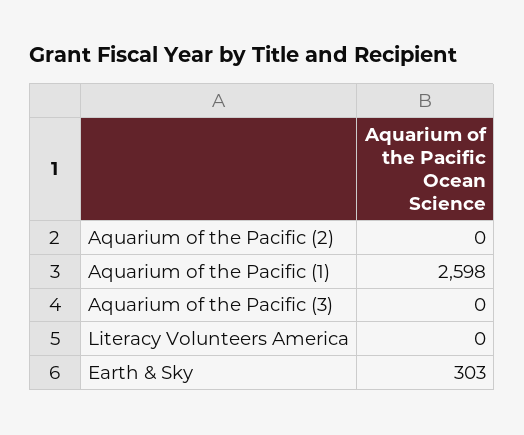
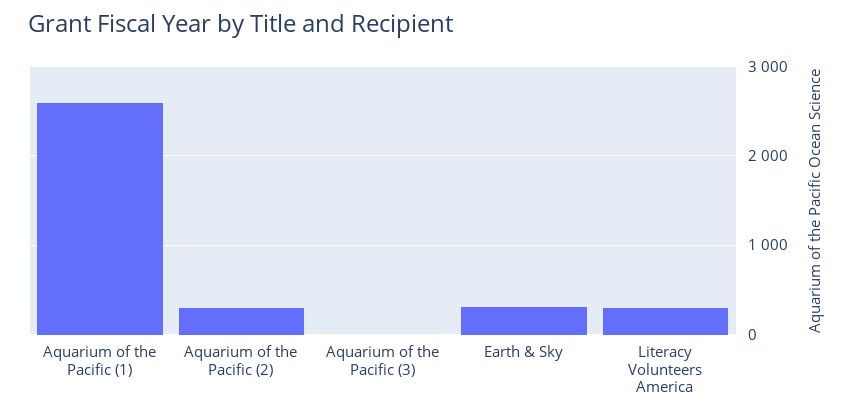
  {
-   "Aquarium of the Pacific (2)": 0,
+   "Aquarium of the Pacific (2)": 300,
    "Aquarium of the Pacific (1)": 2598,
    "Aquarium of the Pacific (3)": 0,
-   "Literacy Volunteers America": 0,
+   "Literacy Volunteers America": 300,
    "Earth & Sky": 303
  }

